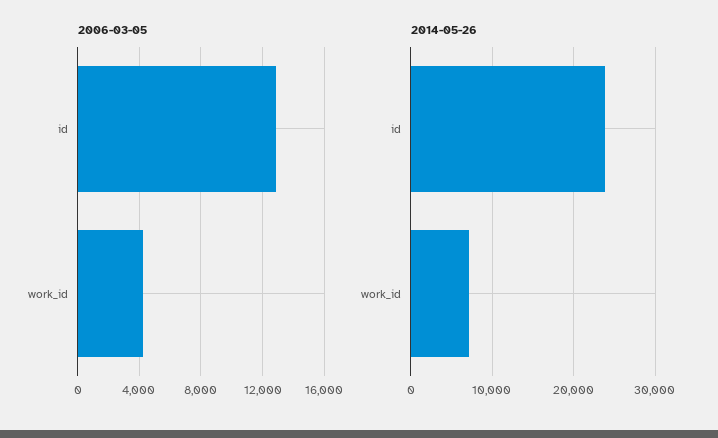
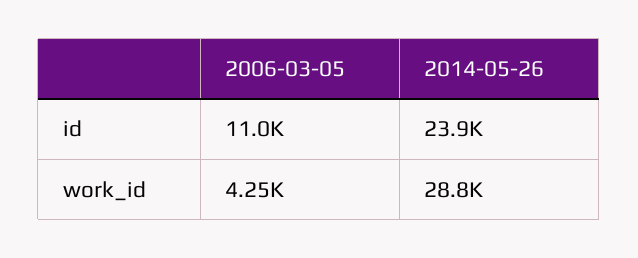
  {
    "2006-03-05": {
-     "id": 13000,
+     "id": 11000,
      "work_id": 4250
    },
    "2014-05-26": {
      "id": 23900,
-     "work_id": 7000
+     "work_id": 28800
    }
  }

